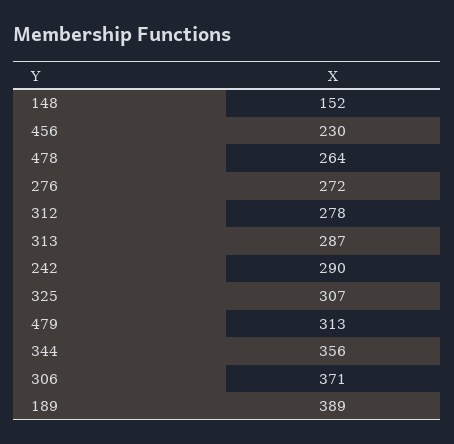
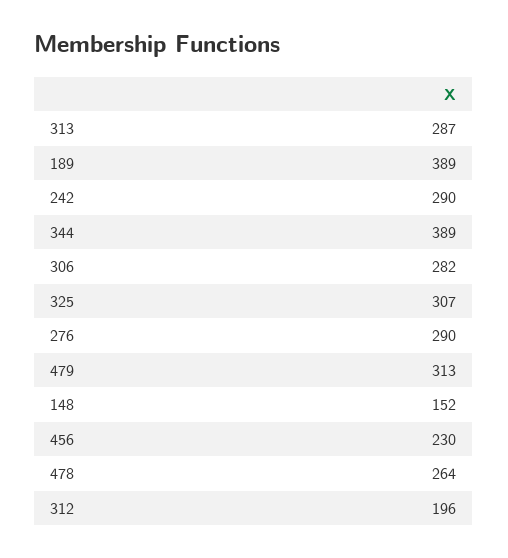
  {
    "148": 152,
    "456": 230,
    "478": 264,
-   "276": 272,
+   "276": 290,
-   "312": 278,
+   "312": 196,
    "313": 287,
    "242": 290,
    "325": 307,
    "479": 313,
-   "344": 356,
+   "344": 389,
-   "306": 371,
+   "306": 282,
    "189": 389
  }

